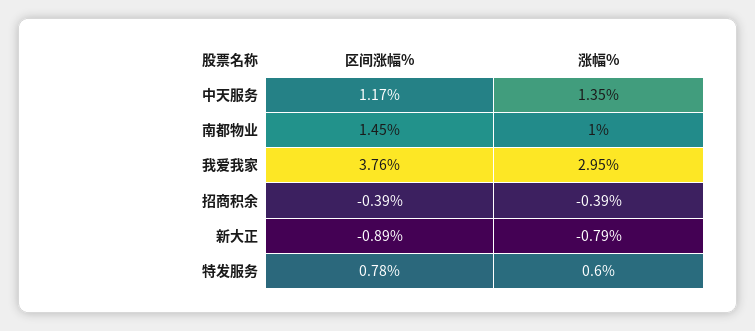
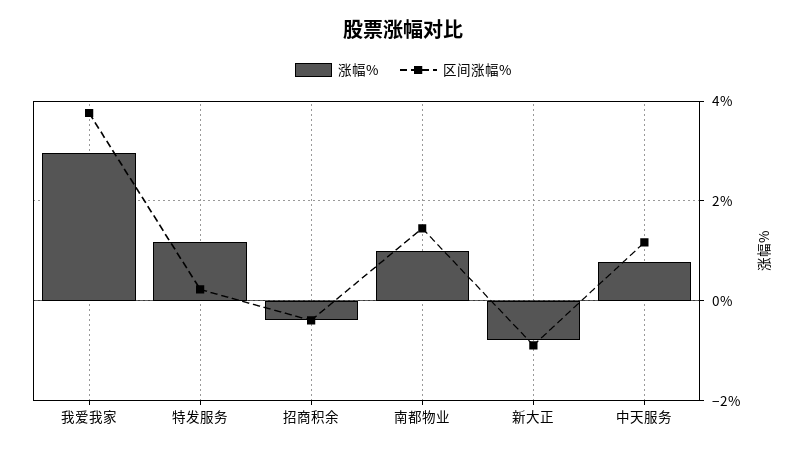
  {
    "区间涨幅%": {
      "中天服务": 1.17,
      "南都物业": 1.45,
      "我爱我家": 3.76,
      "招商积余": -0.39,
      "新大正": -0.89,
-     "特发服务": 0.78
+     "特发服务": 0.2
    },
    "涨幅%": {
-     "中天服务": 1.35,
+     "中天服务": 0.8,
      "南都物业": 1,
      "我爱我家": 2.95,
      "招商积余": -0.39,
      "新大正": -0.79,
-     "特发服务": 0.6
+     "特发服务": 1.2
    }
  }

